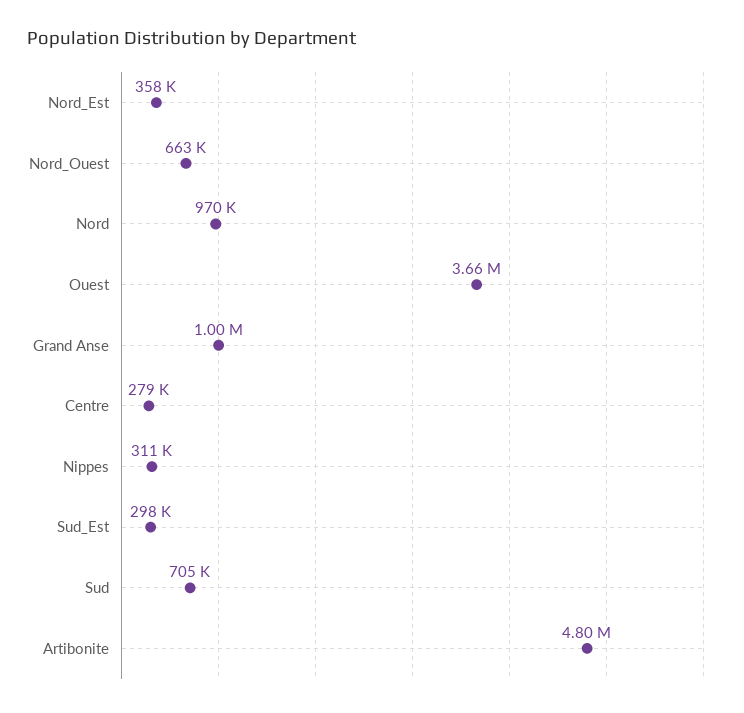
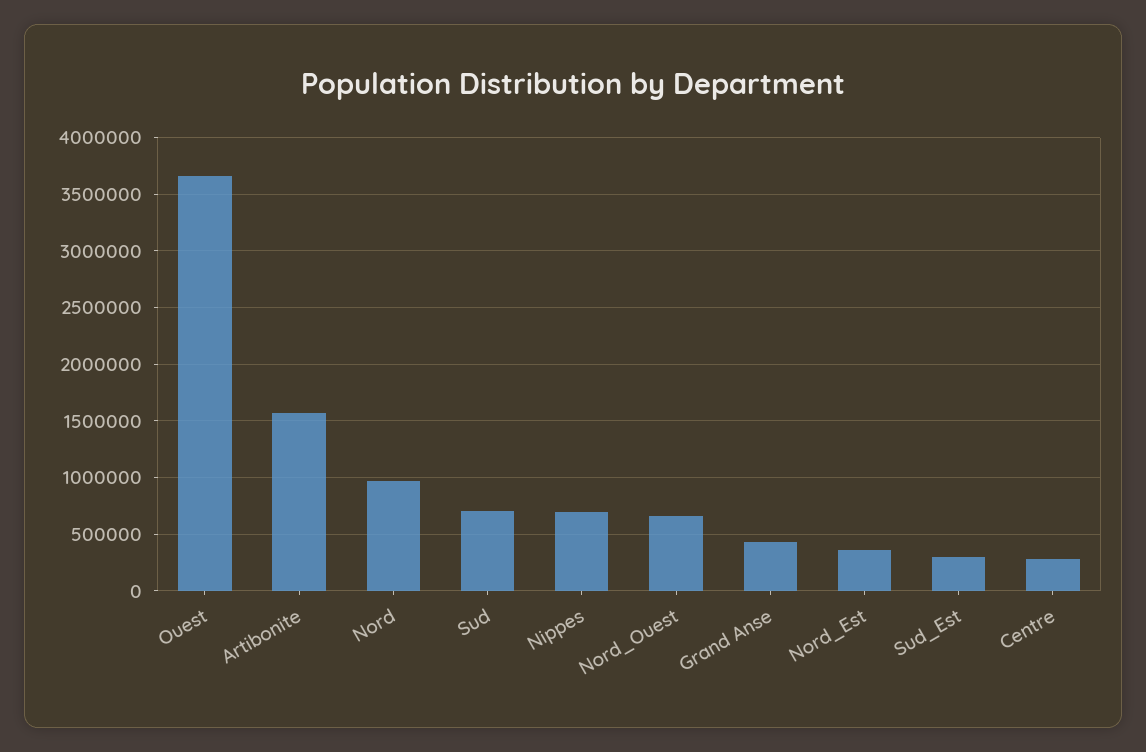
  {
    "Nord_Est": 358000,
    "Nord_Ouest": 663000,
    "Nord": 970000,
    "Ouest": 3660000,
-   "Grand Anse": 1000000,
+   "Grand Anse": 400000,
    "Centre": 279000,
-   "Nippes": 311000,
+   "Nippes": 700000,
    "Sud_Est": 298000,
    "Sud": 705000,
-   "Artibonite": 4800000
+   "Artibonite": 1600000
  }

